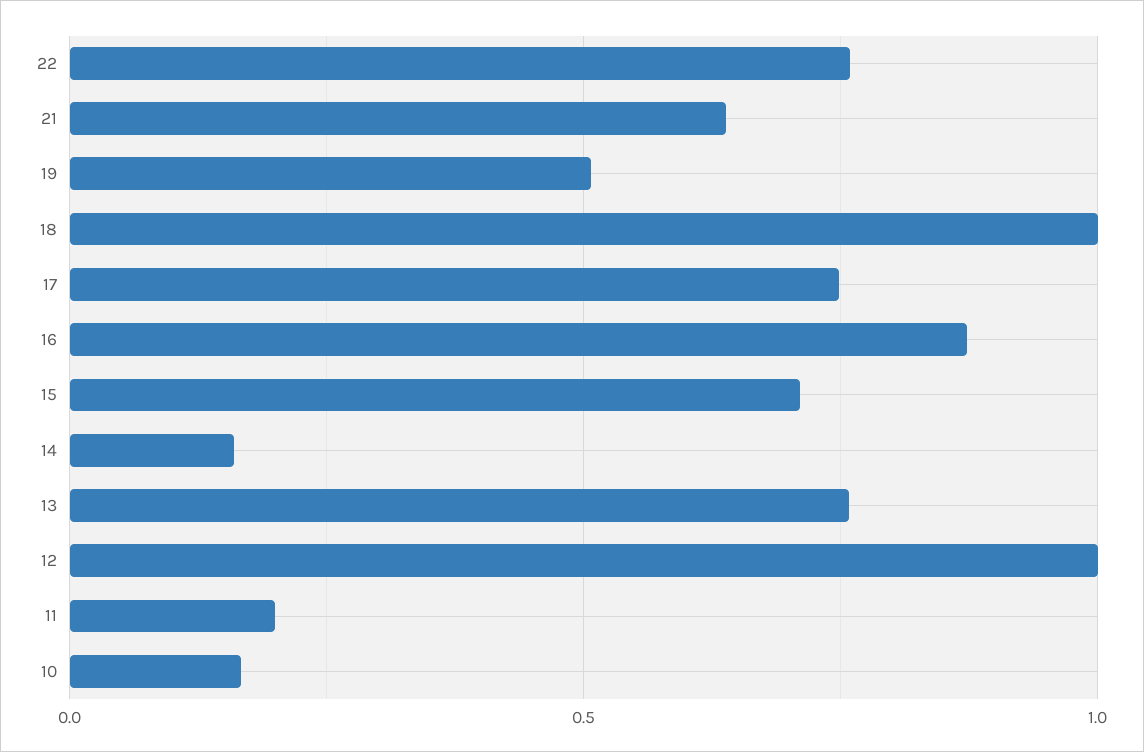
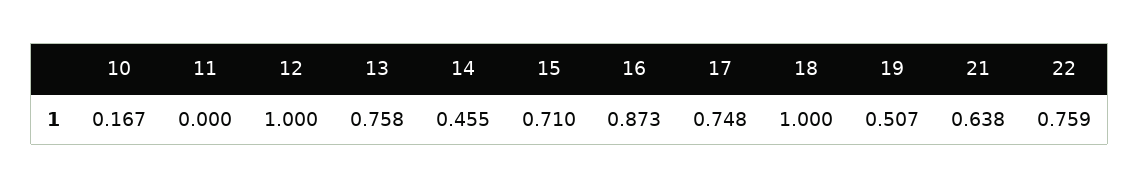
  {
    "22": 0.759,
    "21": 0.638,
    "19": 0.507,
    "18": 1,
    "17": 0.748,
    "16": 0.873,
    "15": 0.71,
-   "14": 0.15,
+   "14": 0.455,
    "13": 0.758,
    "12": 1,
-   "11": 0.2,
+   "11": 0,
    "10": 0.167
  }

